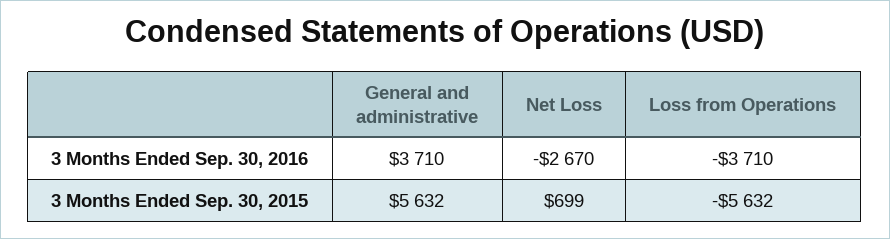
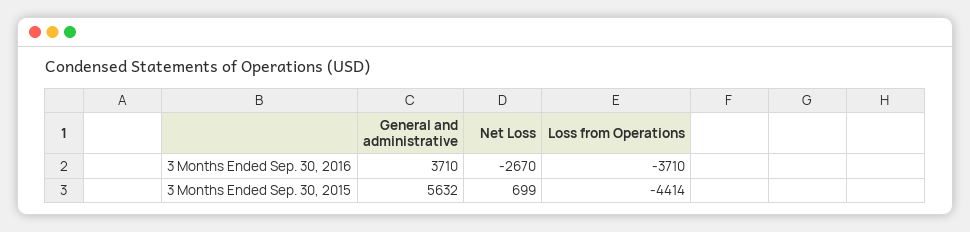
  {
    "General and administrative": {
      "3 Months Ended Sep. 30, 2016": 3710,
      "3 Months Ended Sep. 30, 2015": 5632
    },
    "Net Loss": {
      "3 Months Ended Sep. 30, 2016": -2670,
      "3 Months Ended Sep. 30, 2015": 699
    },
    "Loss from Operations": {
      "3 Months Ended Sep. 30, 2016": -3710,
-     "3 Months Ended Sep. 30, 2015": -5632
+     "3 Months Ended Sep. 30, 2015": -4414
    }
  }

